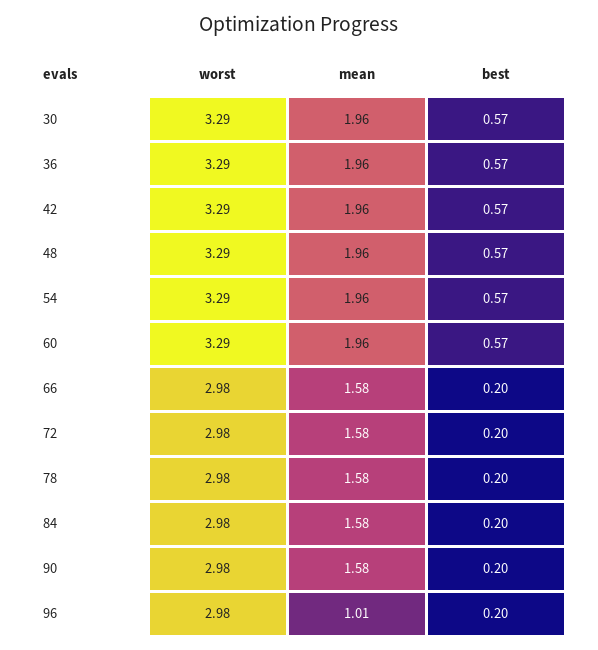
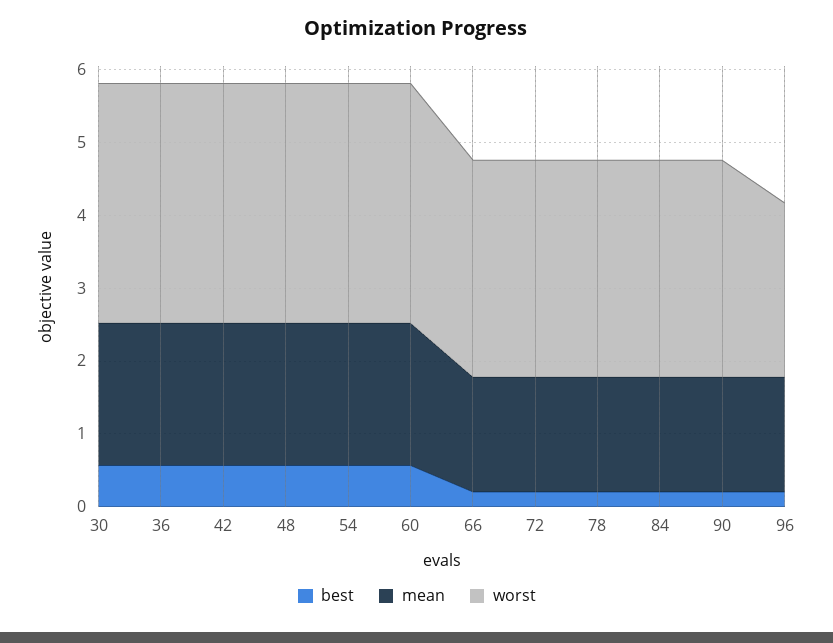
  {
    "worst": {
      "30": 3.29,
      "36": 3.29,
      "42": 3.29,
      "48": 3.29,
      "54": 3.29,
      "60": 3.29,
      "66": 2.98,
      "72": 2.98,
      "78": 2.98,
      "84": 2.98,
      "90": 2.98,
-     "96": 2.98
+     "96": 2.4
    },
    "mean": {
      "30": 1.96,
      "36": 1.96,
      "42": 1.96,
      "48": 1.96,
      "54": 1.96,
      "60": 1.96,
      "66": 1.58,
      "72": 1.58,
      "78": 1.58,
      "84": 1.58,
      "90": 1.58,
-     "96": 1.01
+     "96": 1.6
    },
    "best": {
      "30": 0.57,
      "36": 0.57,
      "42": 0.57,
      "48": 0.57,
      "54": 0.57,
      "60": 0.57,
      "66": 0.2,
      "72": 0.2,
      "78": 0.2,
      "84": 0.2,
      "90": 0.2,
      "96": 0.2
    }
  }

